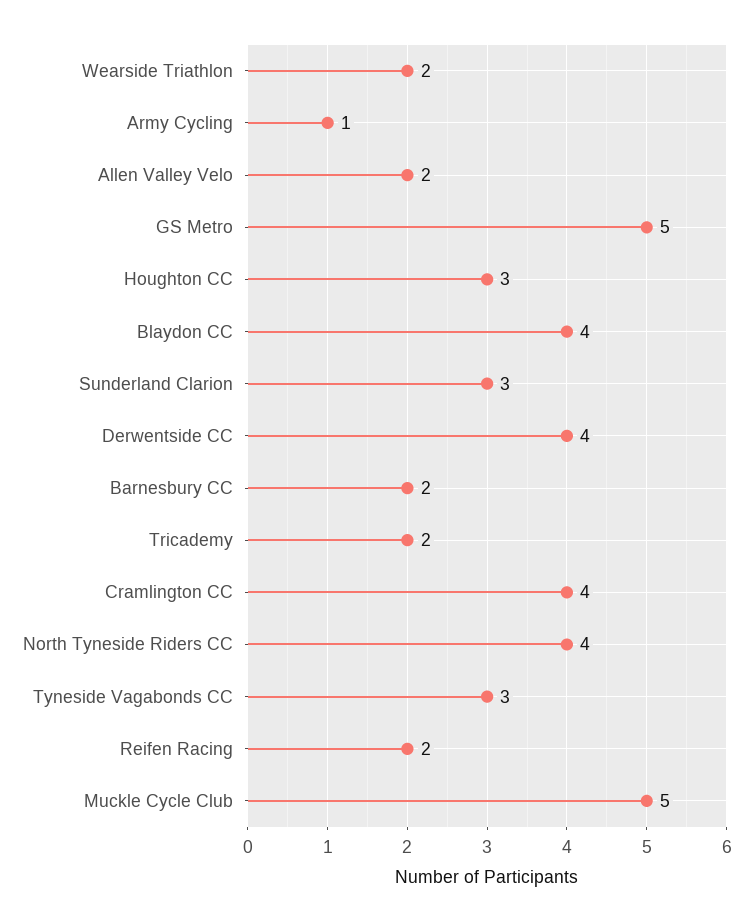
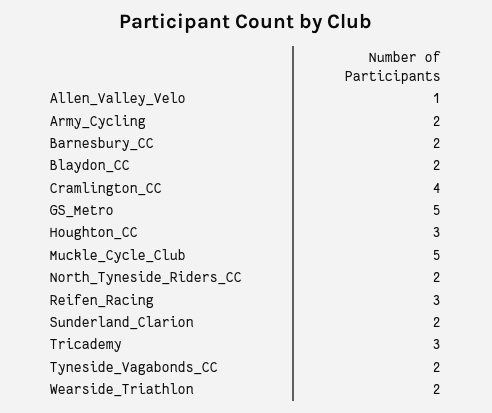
  {
    "Wearside Triathlon": 2,
-   "Army Cycling": 1,
+   "Army Cycling": 2,
-   "Allen Valley Velo": 2,
+   "Allen Valley Velo": 1,
    "GS Metro": 5,
    "Houghton CC": 3,
-   "Blaydon CC": 4,
+   "Blaydon CC": 2,
-   "Sunderland Clarion": 3,
+   "Sunderland Clarion": 2,
-   "Derwentside CC": 4,
    "Barnesbury CC": 2,
-   "Tricademy": 2,
+   "Tricademy": 3,
    "Cramlington CC": 4,
-   "North Tyneside Riders CC": 4,
+   "North Tyneside Riders CC": 2,
-   "Tyneside Vagabonds CC": 3,
+   "Tyneside Vagabonds CC": 2,
-   "Reifen Racing": 2,
+   "Reifen Racing": 3,
    "Muckle Cycle Club": 5
  }

